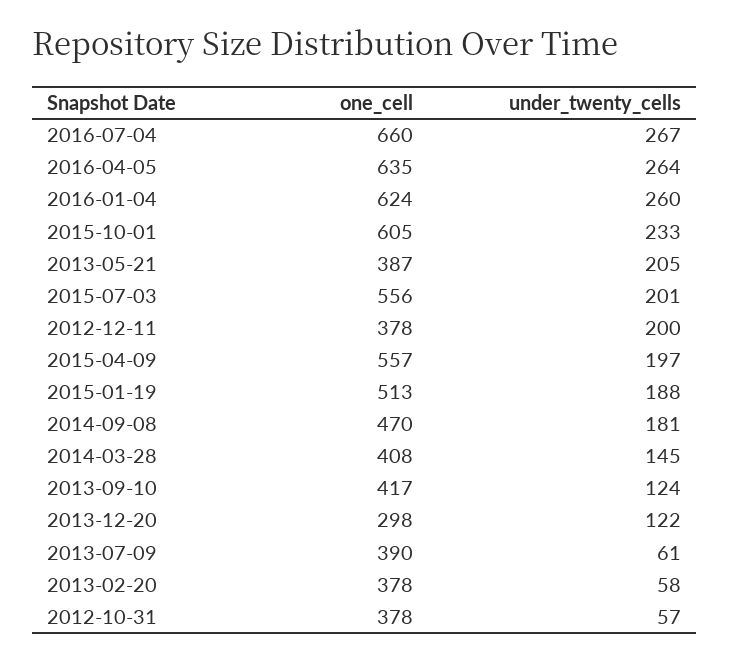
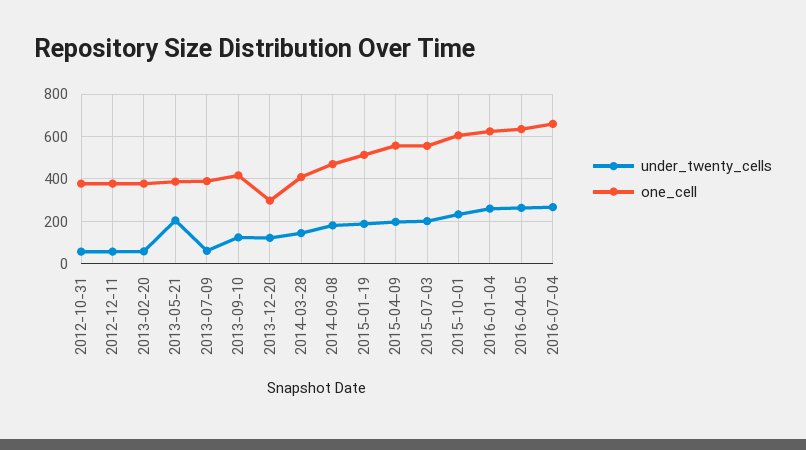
  {
    "one_cell": {
      "2016-07-04": 660,
      "2016-04-05": 635,
      "2016-01-04": 624,
      "2015-10-01": 605,
      "2013-05-21": 387,
      "2015-07-03": 556,
      "2012-12-11": 378,
      "2015-04-09": 557,
      "2015-01-19": 513,
      "2014-09-08": 470,
      "2014-03-28": 408,
      "2013-09-10": 417,
      "2013-12-20": 298,
      "2013-07-09": 390,
      "2013-02-20": 378,
      "2012-10-31": 378
    },
    "under_twenty_cells": {
      "2016-07-04": 267,
      "2016-04-05": 264,
      "2016-01-04": 260,
      "2015-10-01": 233,
      "2013-05-21": 205,
      "2015-07-03": 201,
-     "2012-12-11": 200,
+     "2012-12-11": 50,
      "2015-04-09": 197,
      "2015-01-19": 188,
      "2014-09-08": 181,
      "2014-03-28": 145,
      "2013-09-10": 124,
      "2013-12-20": 122,
      "2013-07-09": 61,
      "2013-02-20": 58,
      "2012-10-31": 57
    }
  }

